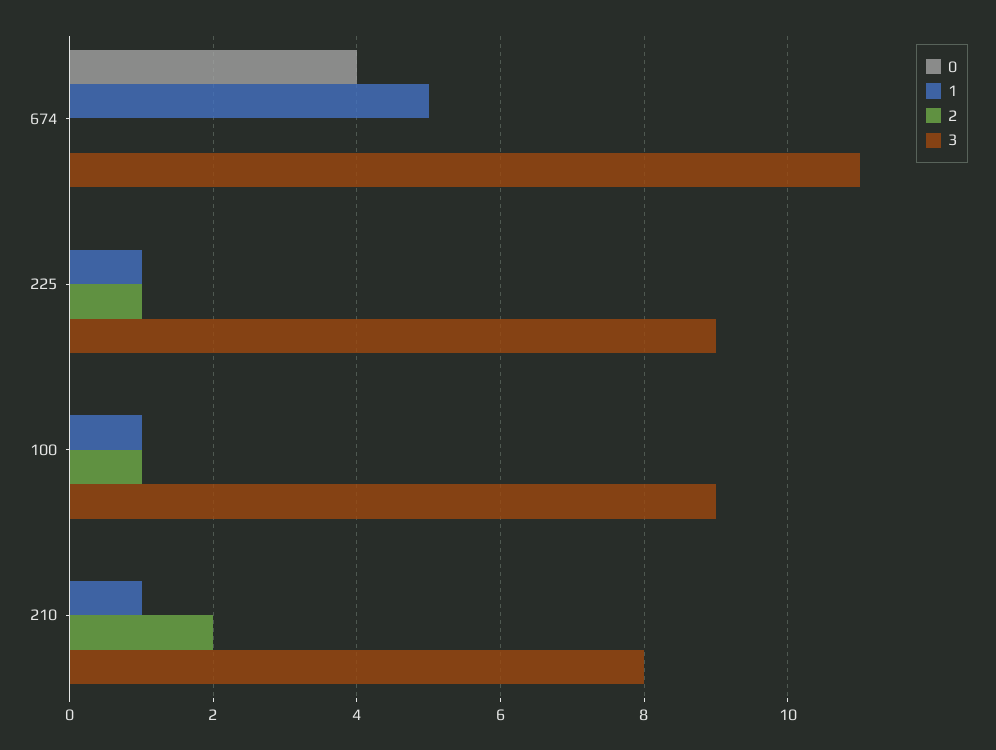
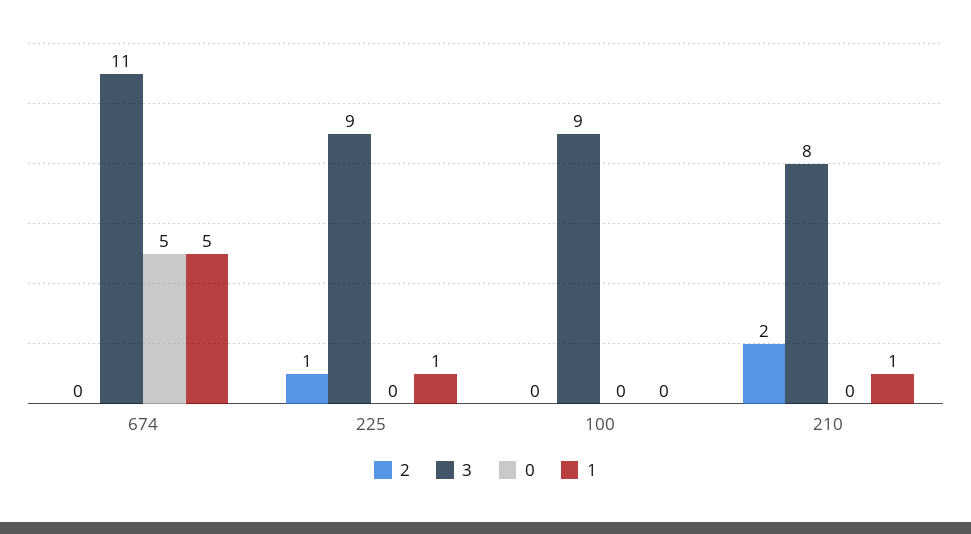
  {
    "0": {
-     "674": 4,
+     "674": 5,
      "225": 0,
      "100": 0,
      "210": 0
    },
    "1": {
      "674": 5,
      "225": 1,
-     "100": 1,
+     "100": 0,
      "210": 1
    },
    "2": {
      "674": 0,
      "225": 1,
-     "100": 1,
+     "100": 0,
      "210": 2
    },
    "3": {
      "674": 11,
      "225": 9,
      "100": 9,
      "210": 8
    }
  }

